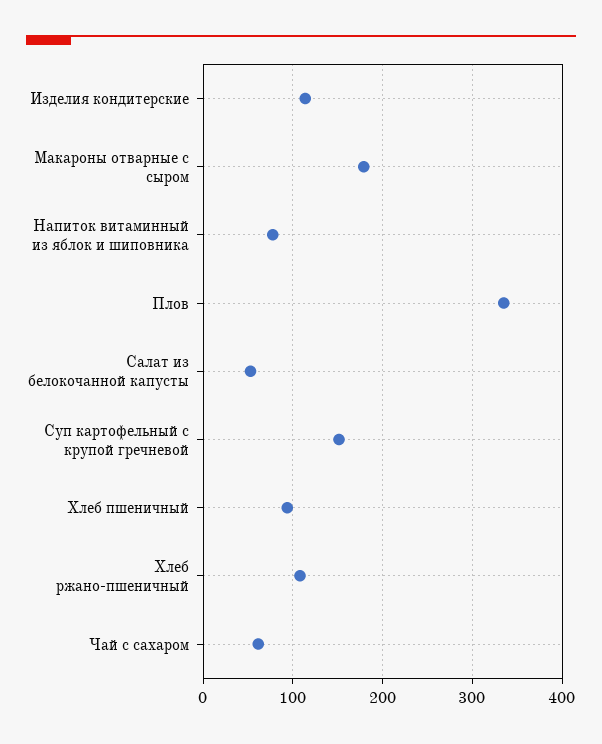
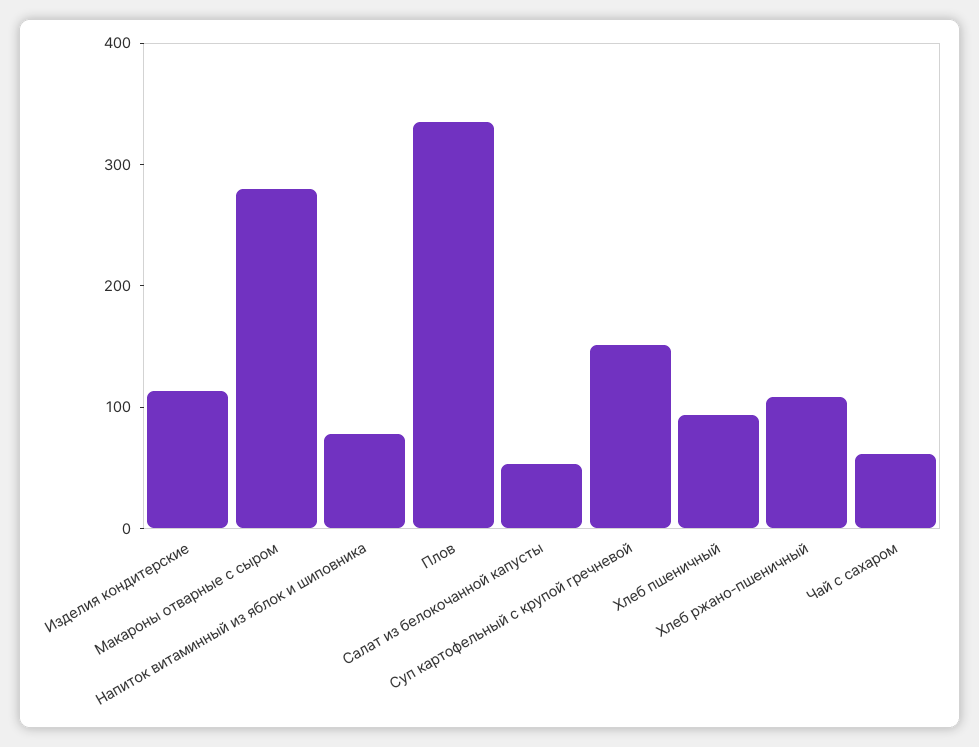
  {
    "Изделия кондитерские": 110,
-   "Макароны отварные с сыром": 180,
+   "Макароны отварные с сыром": 280,
    "Напиток витаминный из яблок и шиповника": 80,
    "Плов": 330,
    "Салат из белокочанной капусты": 50,
    "Суп картофельный с крупой гречневой": 150,
    "Хлеб пшеничный": 90,
    "Хлеб ржано-пшеничный": 110,
    "Чай с сахаром": 60
  }

